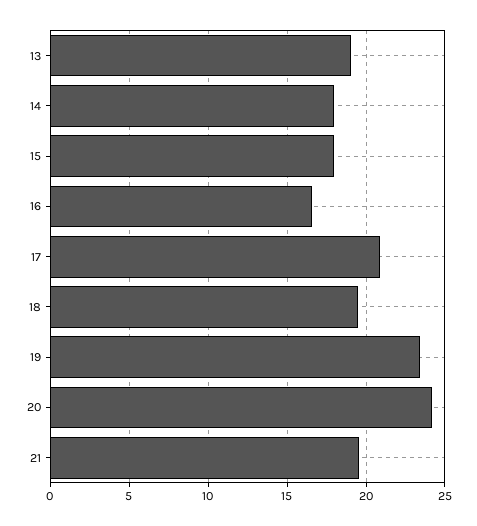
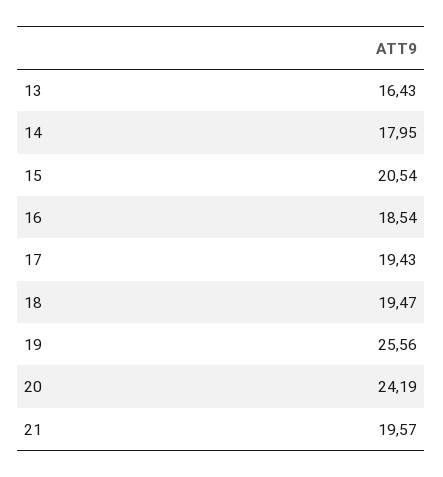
  {
-   "13": 19,
+   "13": 16.43,
    "14": 17.95,
-   "15": 18,
+   "15": 20.54,
-   "16": 16.5,
+   "16": 18.54,
-   "17": 21,
+   "17": 19.43,
    "18": 19.47,
-   "19": 23.5,
+   "19": 25.56,
    "20": 24.19,
    "21": 19.57
  }

